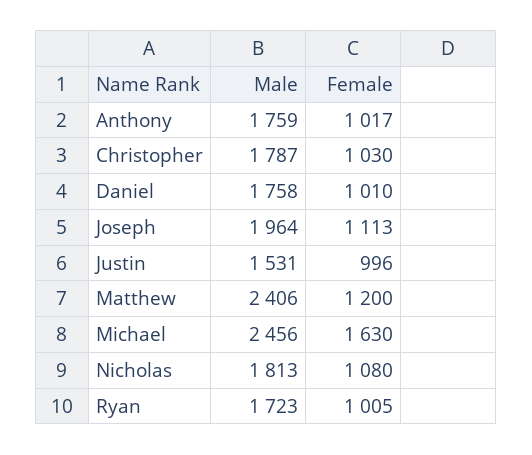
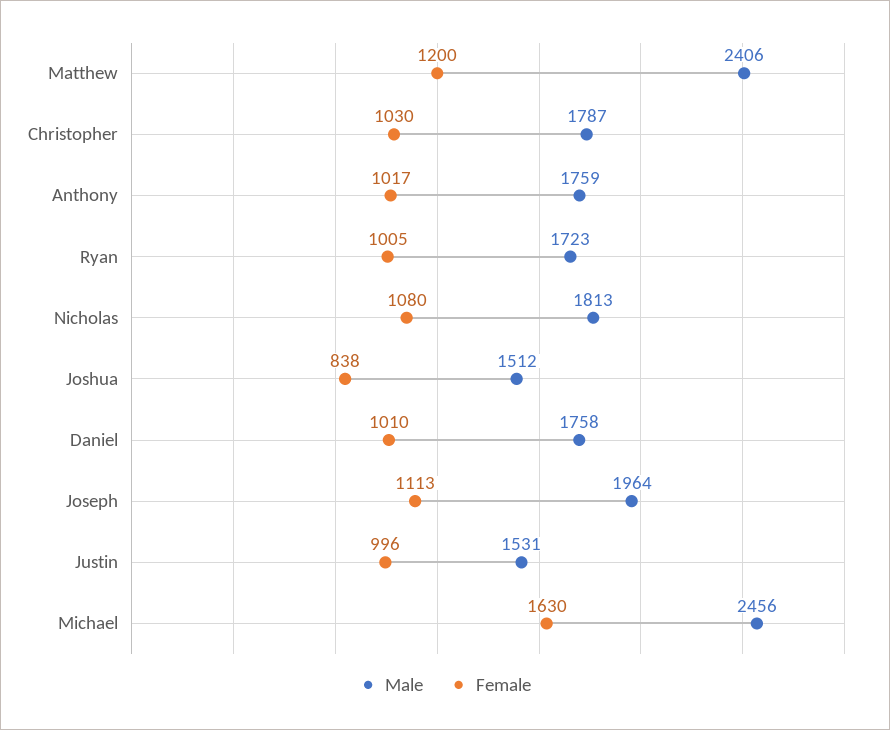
  {
    "Male": {
      "Anthony": 1759,
      "Christopher": 1787,
      "Daniel": 1758,
      "Joseph": 1964,
      "Justin": 1531,
      "Matthew": 2406,
      "Michael": 2456,
      "Nicholas": 1813,
-     "Ryan": 1723
+     "Ryan": 1723,
+     "Joshua": 1512
    },
    "Female": {
      "Anthony": 1017,
      "Christopher": 1030,
      "Daniel": 1010,
      "Joseph": 1113,
      "Justin": 996,
      "Matthew": 1200,
      "Michael": 1630,
      "Nicholas": 1080,
-     "Ryan": 1005
+     "Ryan": 1005,
+     "Joshua": 838
    }
  }

